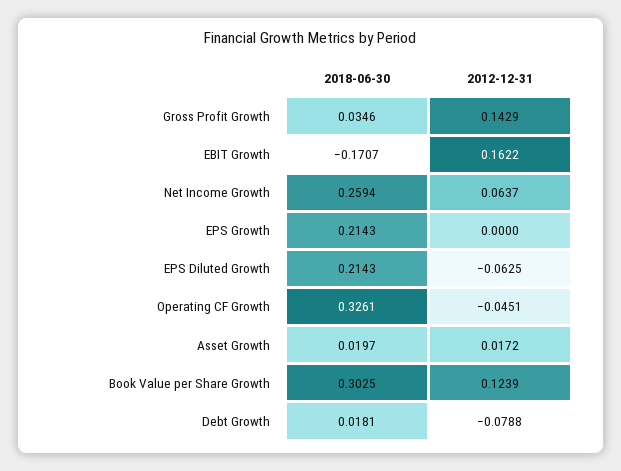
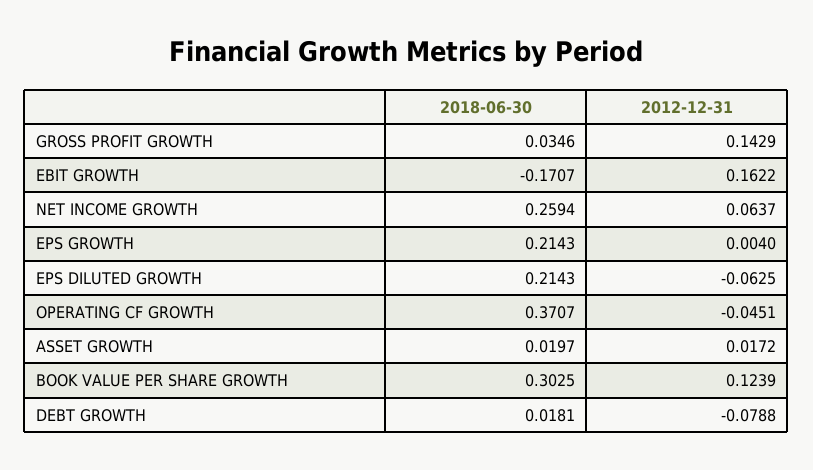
  {
    "2018-06-30": {
      "Gross Profit Growth": 0.0346,
      "EBIT Growth": -0.1707,
      "Net Income Growth": 0.2594,
      "EPS Growth": 0.2143,
      "EPS Diluted Growth": 0.2143,
-     "Operating CF Growth": 0.3261,
+     "Operating CF Growth": 0.3707,
      "Asset Growth": 0.0197,
      "Book Value per Share Growth": 0.3025,
      "Debt Growth": 0.0181
    },
    "2012-12-31": {
      "Gross Profit Growth": 0.1429,
      "EBIT Growth": 0.1622,
      "Net Income Growth": 0.0637,
-     "EPS Growth": 0,
+     "EPS Growth": 0.004,
      "EPS Diluted Growth": -0.0625,
      "Operating CF Growth": -0.0451,
      "Asset Growth": 0.0172,
      "Book Value per Share Growth": 0.1239,
      "Debt Growth": -0.0788
    }
  }

